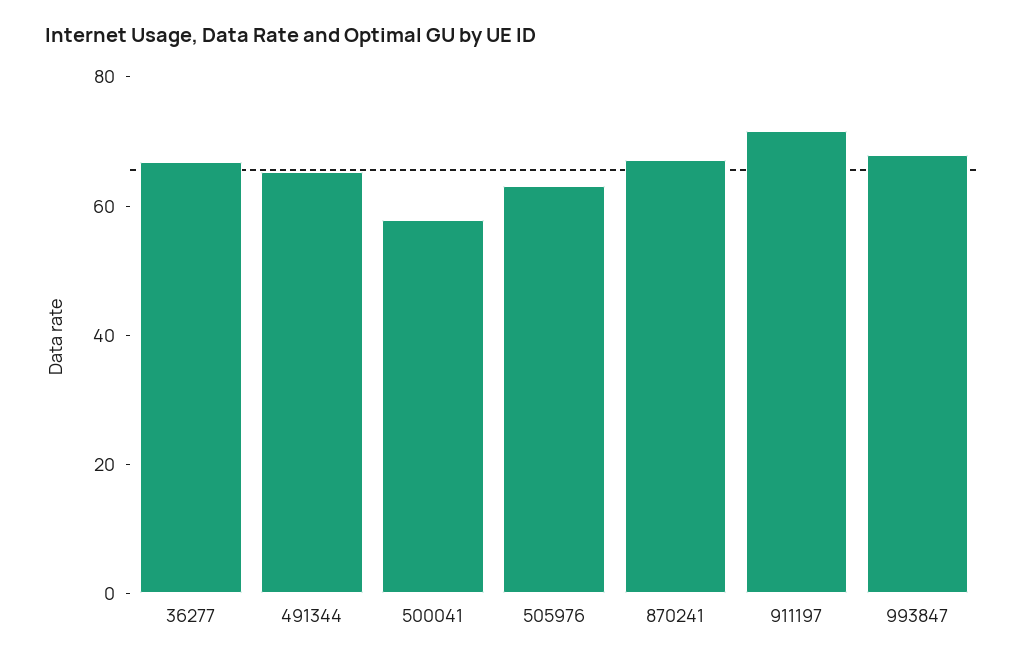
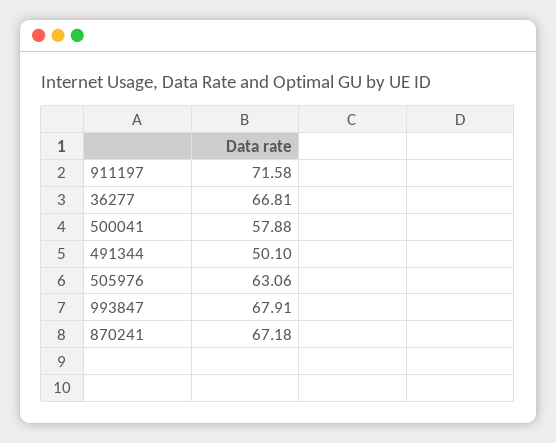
  {
    "36277": 66.81,
-   "491344": 65,
+   "491344": 50.1,
    "500041": 57.88,
    "505976": 63.06,
    "870241": 67.18,
    "911197": 71.58,
    "993847": 67.91
  }

